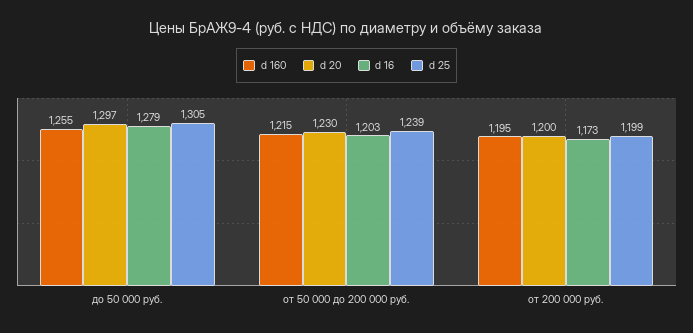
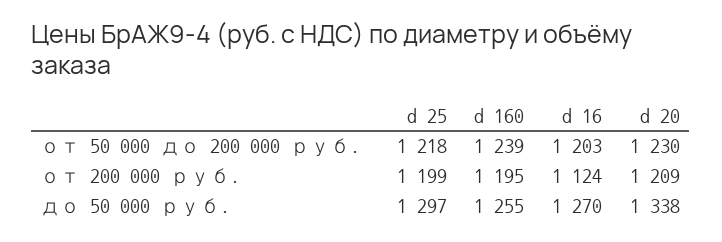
  {
    "d 160": {
      "до 50 000 руб.": 1255,
-     "от 50 000 до 200 000 руб.": 1215,
+     "от 50 000 до 200 000 руб.": 1239,
      "от 200 000 руб.": 1195
    },
    "d 20": {
-     "до 50 000 руб.": 1297,
+     "до 50 000 руб.": 1338,
      "от 50 000 до 200 000 руб.": 1230,
-     "от 200 000 руб.": 1200
+     "от 200 000 руб.": 1209
    },
    "d 16": {
-     "до 50 000 руб.": 1279,
+     "до 50 000 руб.": 1270,
      "от 50 000 до 200 000 руб.": 1203,
-     "от 200 000 руб.": 1173
+     "от 200 000 руб.": 1124
    },
    "d 25": {
-     "до 50 000 руб.": 1305,
+     "до 50 000 руб.": 1297,
-     "от 50 000 до 200 000 руб.": 1239,
+     "от 50 000 до 200 000 руб.": 1218,
      "от 200 000 руб.": 1199
    }
  }

